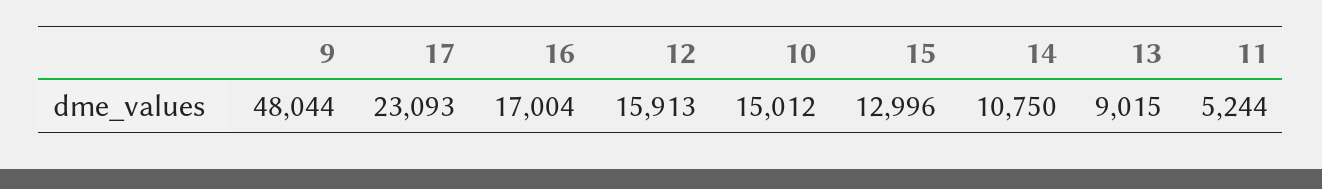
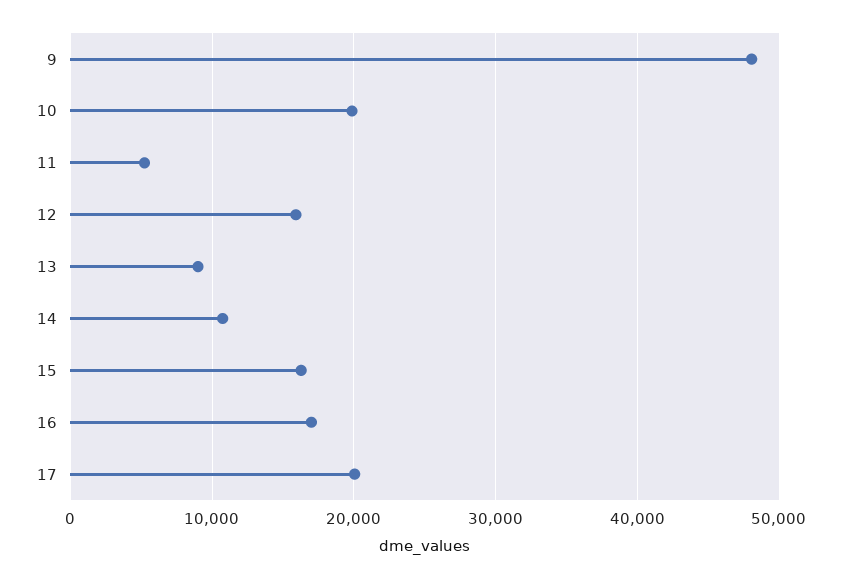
  {
    "9": 48044,
-   "17": 23093,
+   "17": 20000,
    "16": 17004,
    "12": 15913,
-   "10": 15012,
+   "10": 20000,
-   "15": 12996,
+   "15": 16000,
    "14": 10750,
    "13": 9015,
    "11": 5244
  }

